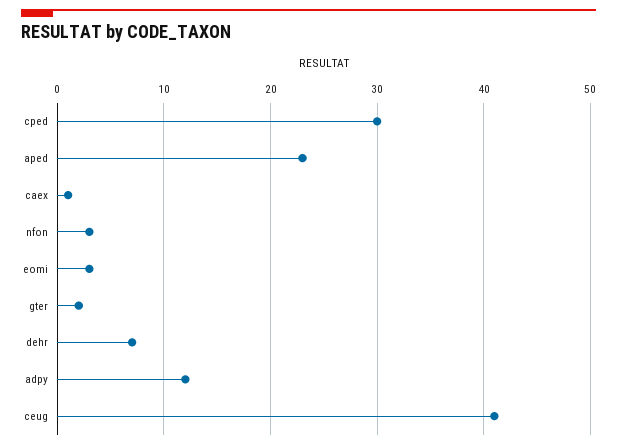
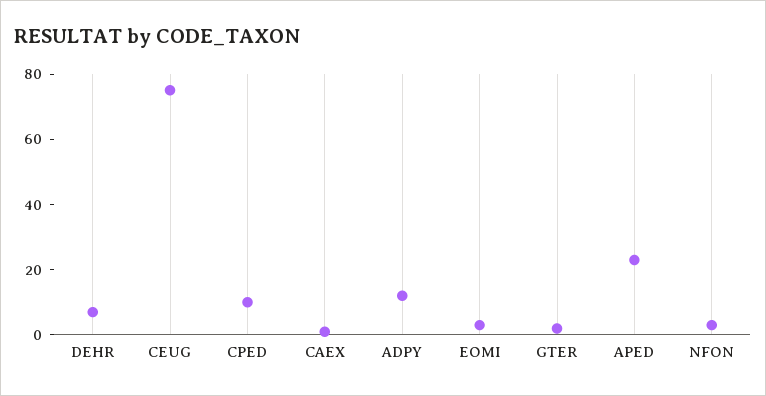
  {
-   "cped": 30,
+   "cped": 10,
    "aped": 23,
    "caex": 1,
    "nfon": 3,
    "eomi": 3,
    "gter": 2,
    "dehr": 7,
    "adpy": 12,
-   "ceug": 41
+   "ceug": 75
  }

